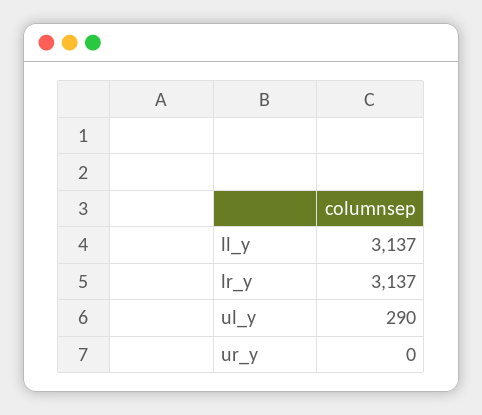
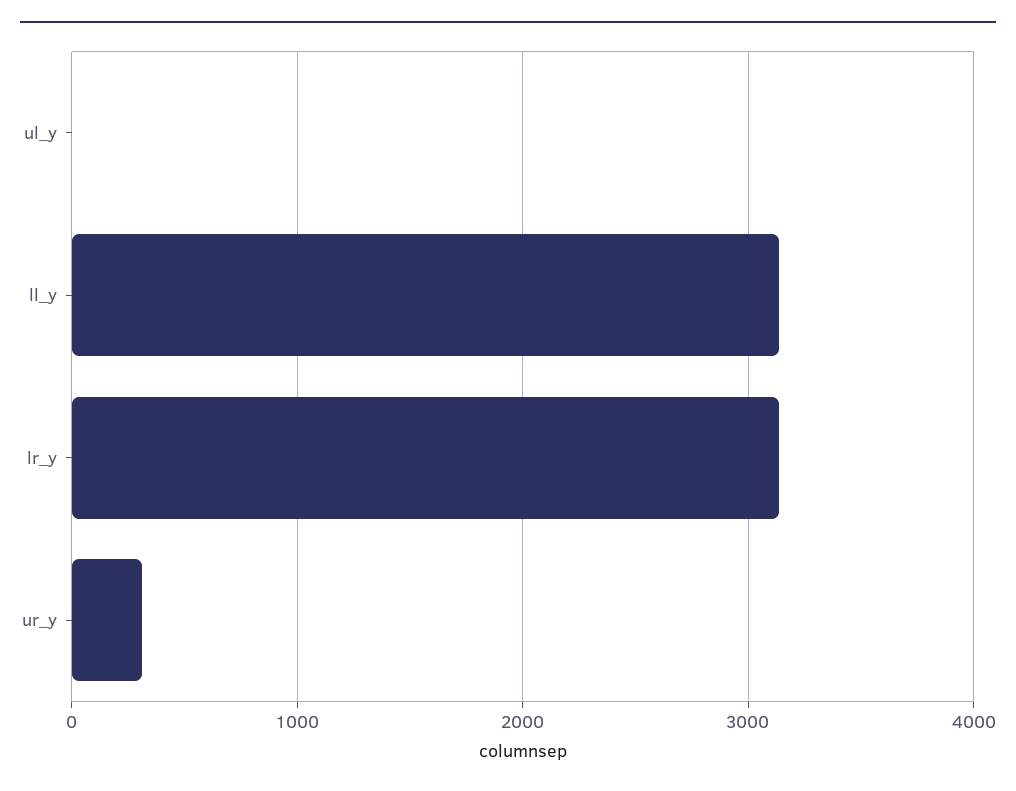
  {
    "ll_y": 3137,
    "lr_y": 3137,
-   "ul_y": 290,
+   "ul_y": 0,
-   "ur_y": 0
+   "ur_y": 300
  }

